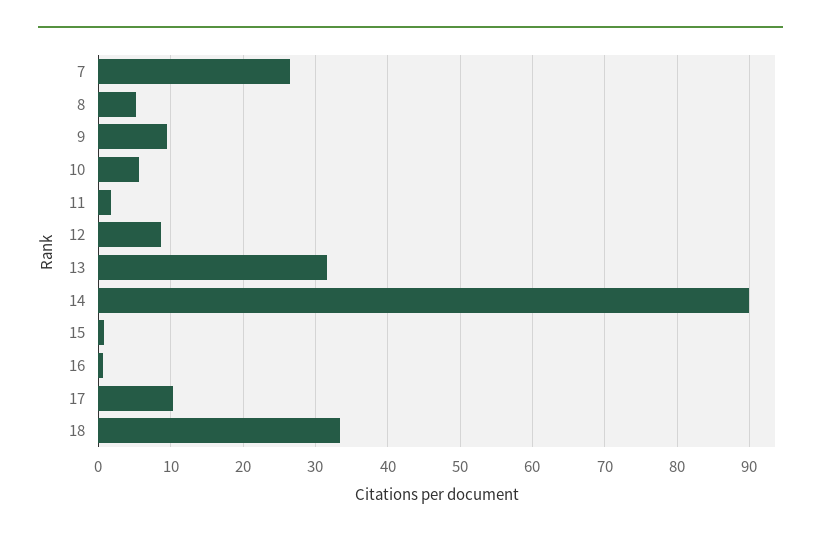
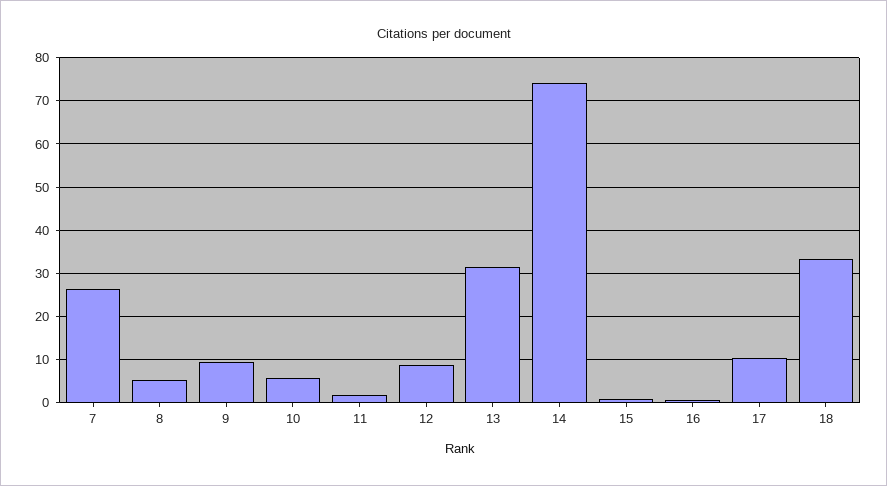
  {
    "7": 26,
    "8": 5,
    "9": 10,
    "10": 6,
    "11": 2,
    "12": 9,
    "13": 32,
-   "14": 90,
+   "14": 74,
    "15": 1,
    "16": 1,
    "17": 10,
    "18": 33
  }

